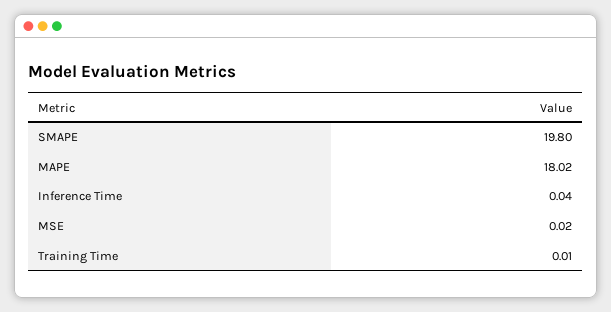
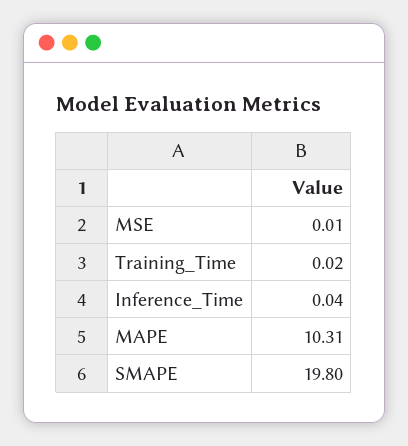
  {
    "SMAPE": 19.8,
-   "MAPE": 18.02,
+   "MAPE": 10.31,
    "Inference Time": 0.04,
-   "MSE": 0.02,
+   "MSE": 0.01,
-   "Training Time": 0.01
+   "Training Time": 0.02
  }

